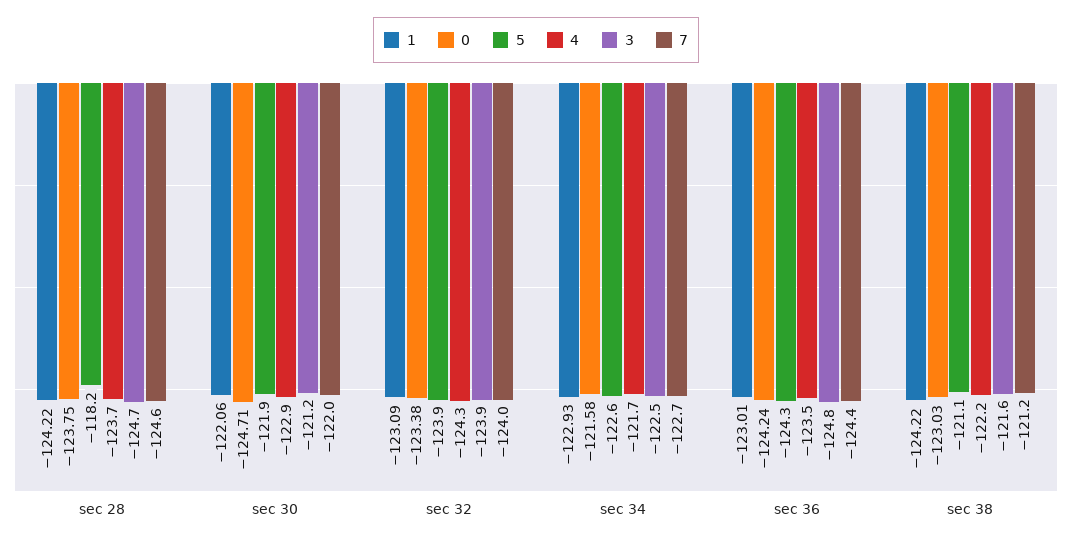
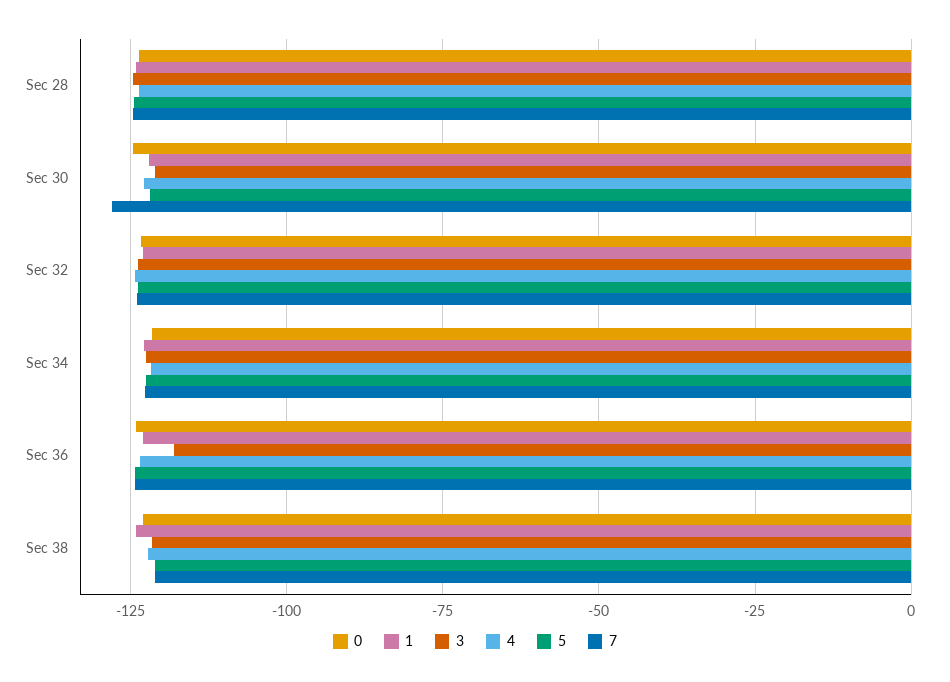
  {
    "1": {
      "sec 28": -124.22,
      "sec 30": -122.06,
      "sec 32": -123.09,
      "sec 34": -122.93,
      "sec 36": -123.01,
      "sec 38": -124.22
    },
    "0": {
      "sec 28": -123.75,
      "sec 30": -124.71,
      "sec 32": -123.38,
      "sec 34": -121.58,
      "sec 36": -124.24,
      "sec 38": -123.03
    },
    "5": {
-     "sec 28": -118.2,
+     "sec 28": -125,
      "sec 30": -121.9,
      "sec 32": -123.9,
      "sec 34": -122.6,
      "sec 36": -124.3,
      "sec 38": -121.1
    },
    "4": {
      "sec 28": -123.7,
      "sec 30": -122.9,
      "sec 32": -124.3,
      "sec 34": -121.7,
      "sec 36": -123.5,
      "sec 38": -122.2
    },
    "3": {
      "sec 28": -124.7,
      "sec 30": -121.2,
      "sec 32": -123.9,
      "sec 34": -122.5,
-     "sec 36": -124.8,
+     "sec 36": -117.5,
      "sec 38": -121.6
    },
    "7": {
      "sec 28": -124.6,
-     "sec 30": -122,
+     "sec 30": -127.5,
      "sec 32": -124,
      "sec 34": -122.7,
      "sec 36": -124.4,
      "sec 38": -121.2
    }
  }

